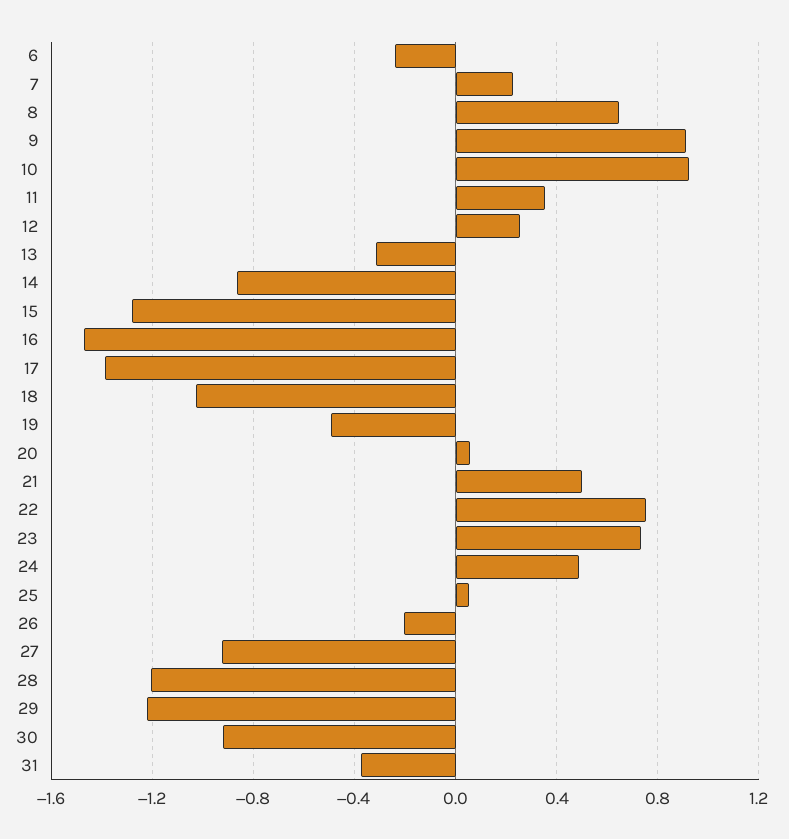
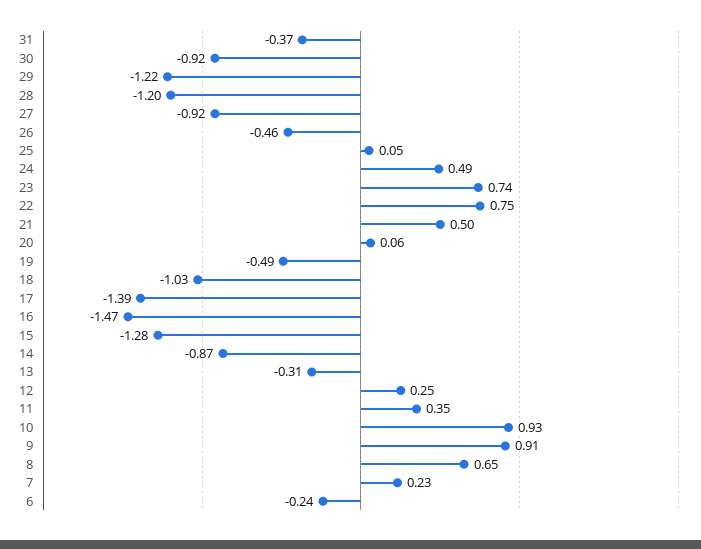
  {
    "6": -0.24,
    "7": 0.23,
    "8": 0.65,
    "9": 0.91,
    "10": 0.93,
    "11": 0.35,
    "12": 0.25,
    "13": -0.31,
    "14": -0.87,
    "15": -1.28,
    "16": -1.47,
    "17": -1.39,
    "18": -1.03,
    "19": -0.49,
    "20": 0.06,
    "21": 0.5,
    "22": 0.75,
    "23": 0.74,
    "24": 0.49,
    "25": 0.05,
-   "26": -0.2,
+   "26": -0.46,
    "27": -0.92,
    "28": -1.2,
    "29": -1.22,
    "30": -0.92,
    "31": -0.37
  }

